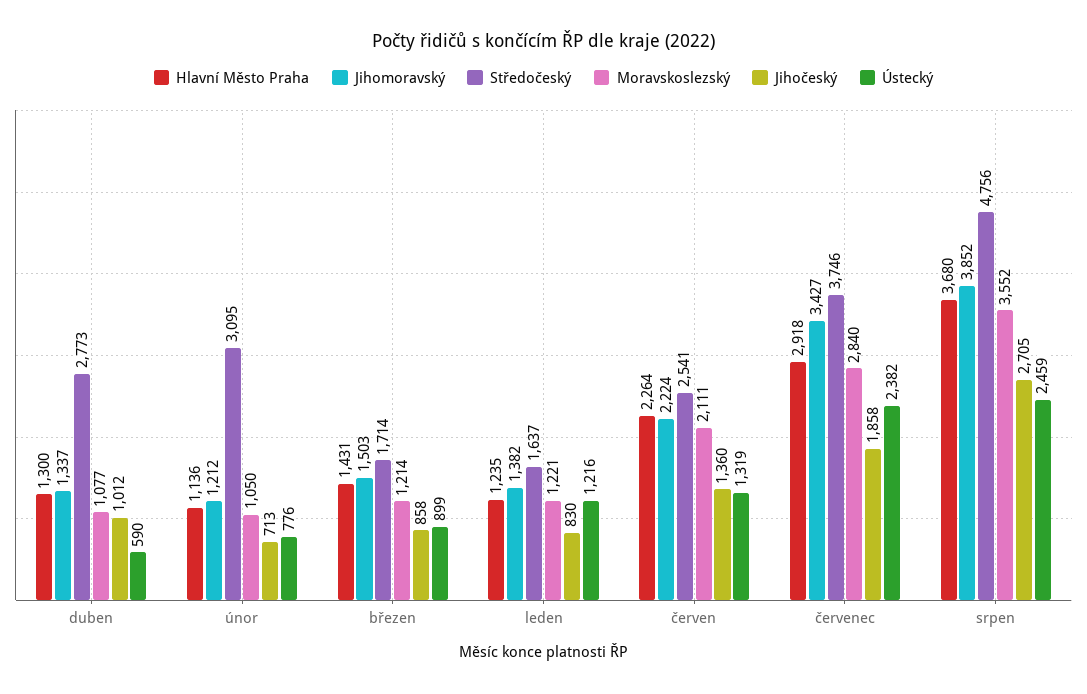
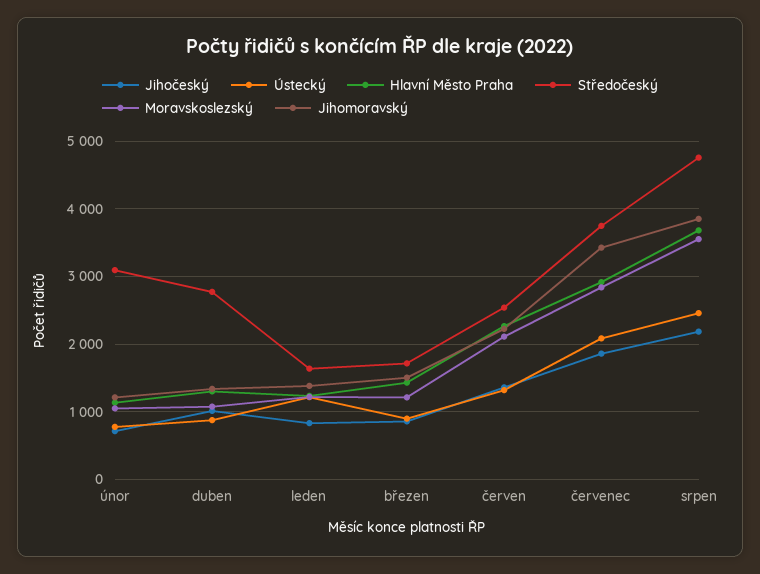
  {
    "Hlavní Město Praha": {
      "duben": 1300,
      "únor": 1136,
      "březen": 1431,
      "leden": 1235,
      "červen": 2264,
      "červenec": 2918,
      "srpen": 3680
    },
    "Jihomoravský": {
      "duben": 1337,
      "únor": 1212,
      "březen": 1503,
      "leden": 1382,
      "červen": 2224,
      "červenec": 3427,
      "srpen": 3852
    },
    "Středočeský": {
      "duben": 2773,
      "únor": 3095,
      "březen": 1714,
      "leden": 1637,
      "červen": 2541,
      "červenec": 3746,
      "srpen": 4756
    },
    "Moravskoslezský": {
      "duben": 1077,
      "únor": 1050,
      "březen": 1214,
      "leden": 1221,
      "červen": 2111,
      "červenec": 2840,
      "srpen": 3552
    },
    "Jihočeský": {
      "duben": 1012,
      "únor": 713,
      "březen": 858,
      "leden": 830,
      "červen": 1360,
      "červenec": 1858,
-     "srpen": 2705
+     "srpen": 2200
    },
    "Ústecký": {
-     "duben": 590,
+     "duben": 900,
      "únor": 776,
      "březen": 899,
      "leden": 1216,
      "červen": 1319,
-     "červenec": 2382,
+     "červenec": 2100,
      "srpen": 2459
    }
  }

